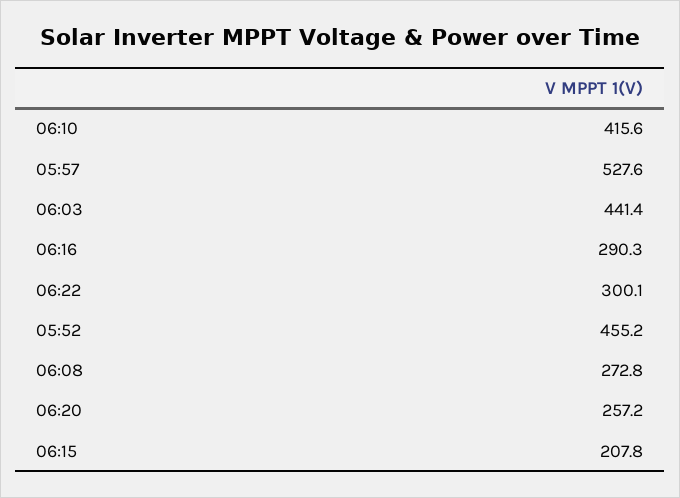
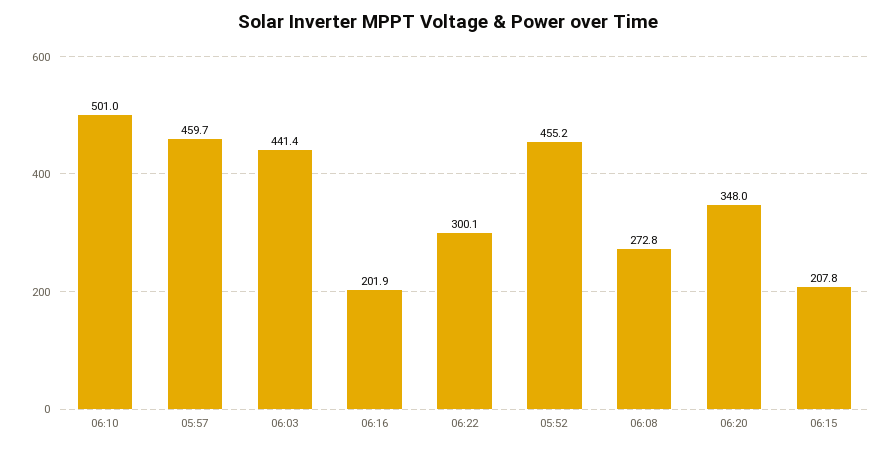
  {
-   "06:10": 415.6,
+   "06:10": 501,
-   "05:57": 527.6,
+   "05:57": 459.7,
    "06:03": 441.4,
-   "06:16": 290.3,
+   "06:16": 201.9,
    "06:22": 300.1,
    "05:52": 455.2,
    "06:08": 272.8,
-   "06:20": 257.2,
+   "06:20": 348,
    "06:15": 207.8
  }

